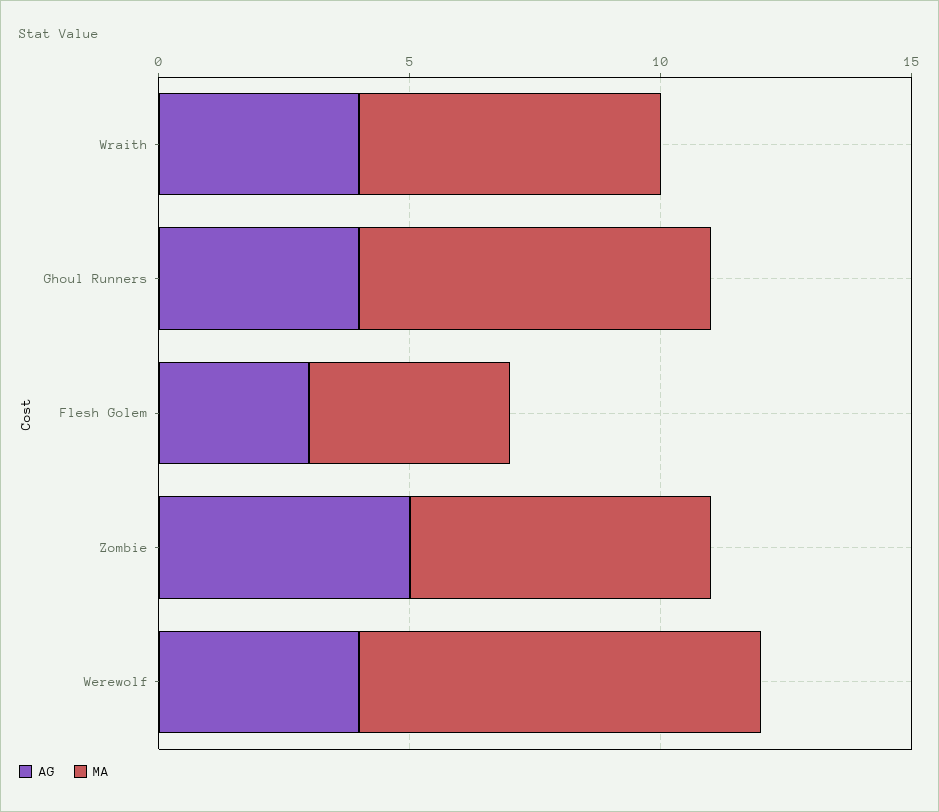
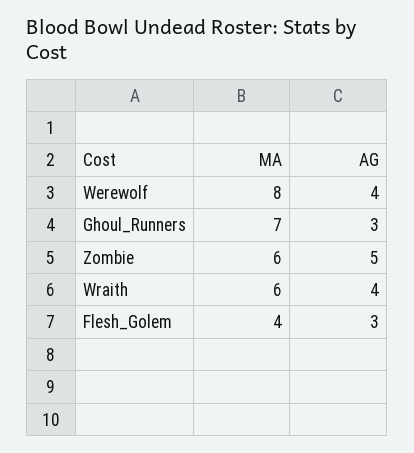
  {
    "AG": {
      "Wraith": 4,
-     "Ghoul Runners": 4,
+     "Ghoul Runners": 3,
      "Flesh Golem": 3,
      "Zombie": 5,
      "Werewolf": 4
    },
    "MA": {
      "Wraith": 6,
      "Ghoul Runners": 7,
      "Flesh Golem": 4,
      "Zombie": 6,
      "Werewolf": 8
    }
  }

